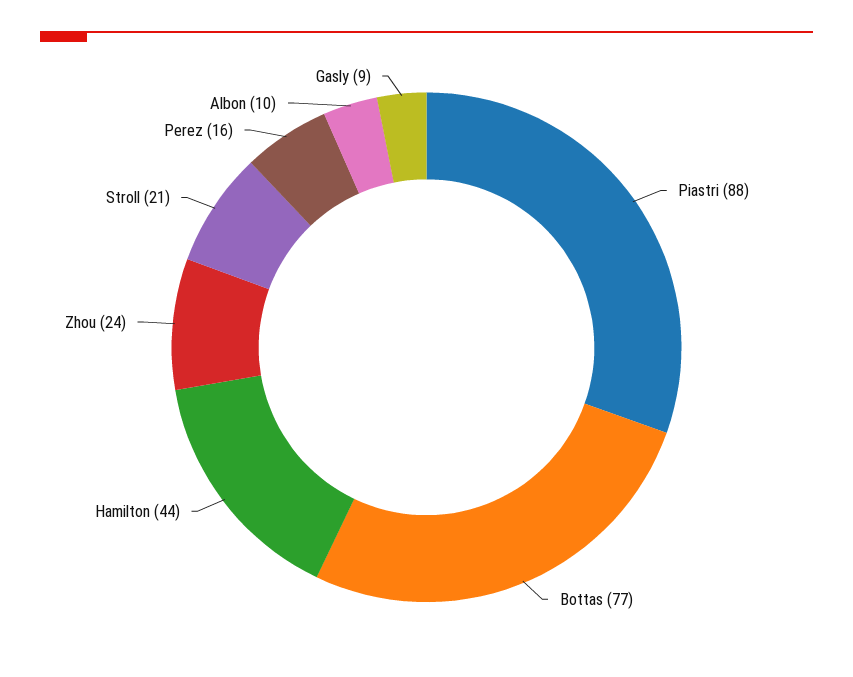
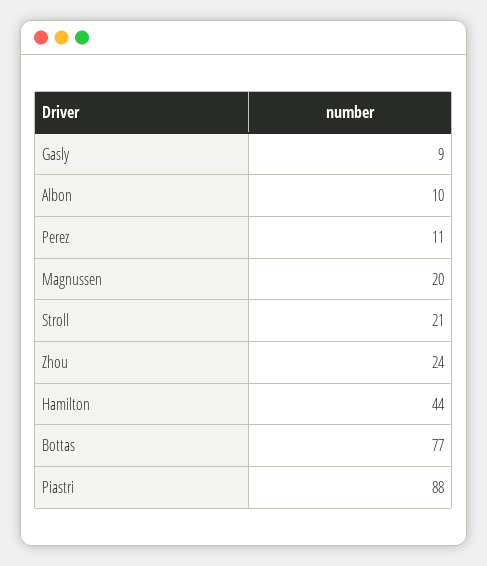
  {
    "Piastri": 88,
    "Bottas": 77,
    "Hamilton": 44,
    "Zhou": 24,
    "Stroll": 21,
-   "Perez": 16,
+   "Perez": 11,
    "Albon": 10,
-   "Gasly": 9
+   "Gasly": 9,
+   "Magnussen": 20
  }

